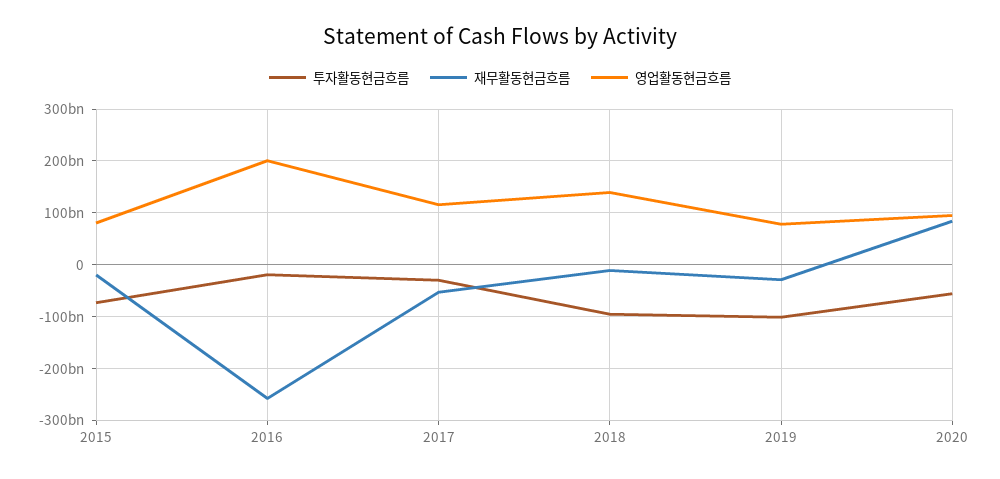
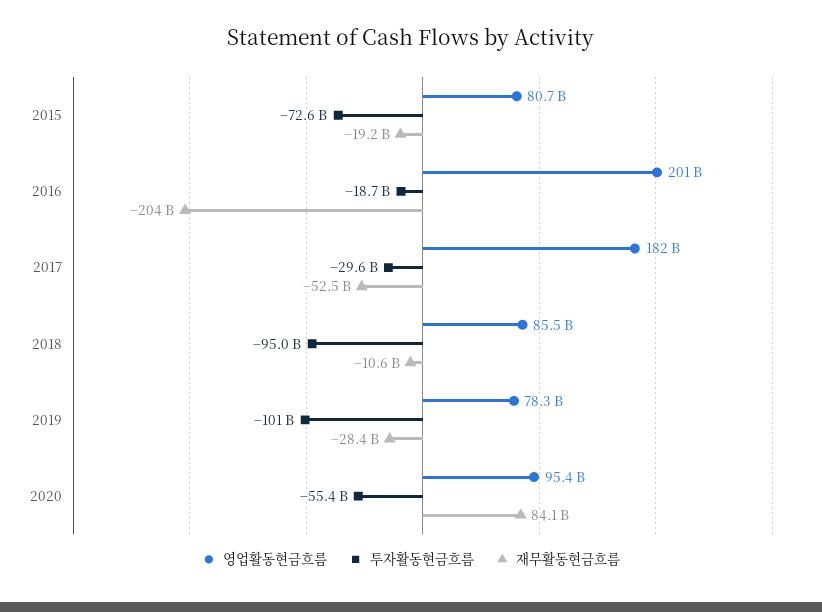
  {
    "투자활동현금흐름": {
      "2015": -72600000000,
      "2016": -18700000000,
      "2017": -29600000000,
      "2018": -95000000000,
      "2019": -101000000000,
      "2020": -55400000000
    },
    "재무활동현금흐름": {
      "2015": -19200000000,
-     "2016": -260000000000,
+     "2016": -204000000000,
      "2017": -52500000000,
      "2018": -10600000000,
      "2019": -28400000000,
      "2020": 84100000000
    },
    "영업활동현금흐름": {
      "2015": 80700000000,
      "2016": 201000000000,
-     "2017": 120000000000,
+     "2017": 182000000000,
-     "2018": 140000000000,
+     "2018": 85500000000,
      "2019": 78300000000,
      "2020": 95400000000
    }
  }

